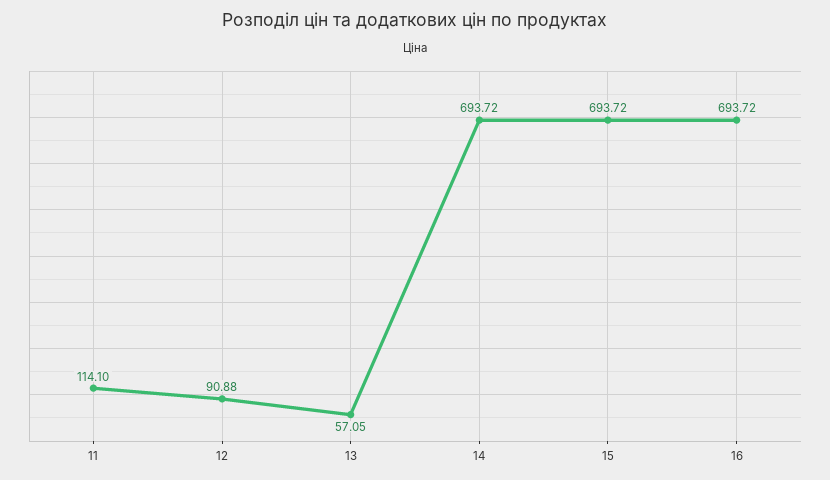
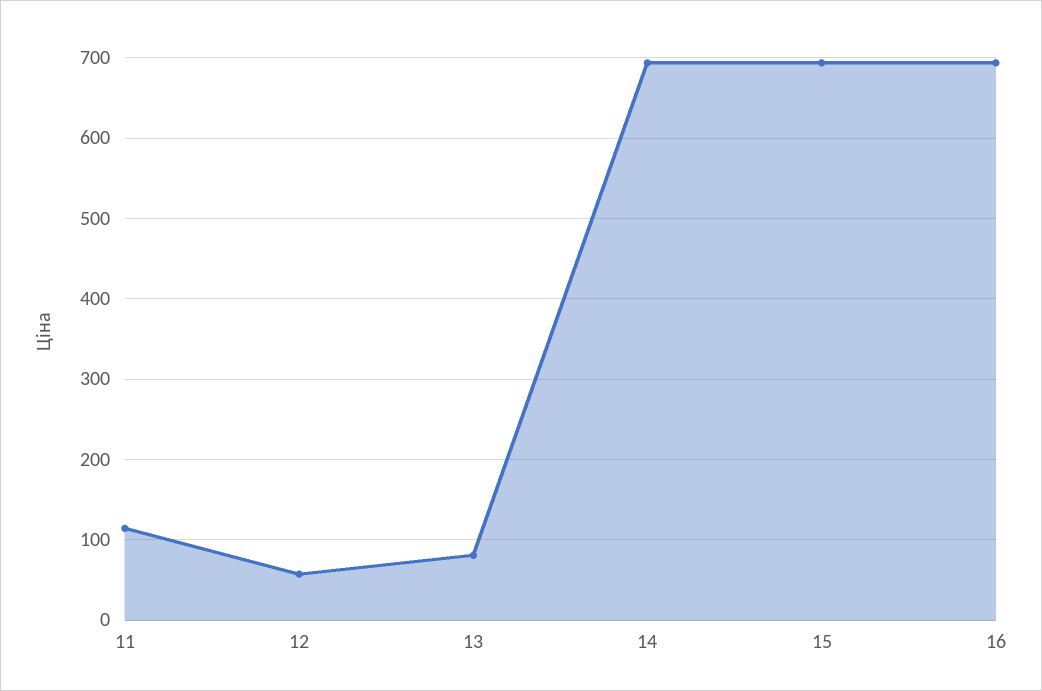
  {
    "11": 114.1,
-   "12": 90.88,
+   "12": 60,
-   "13": 57.05,
+   "13": 80,
    "14": 693.72,
    "15": 693.72,
    "16": 693.72
  }

